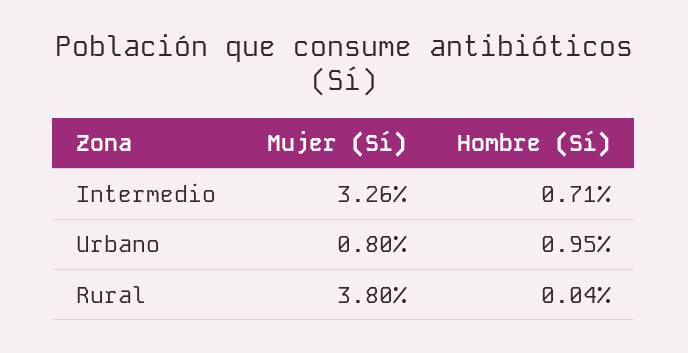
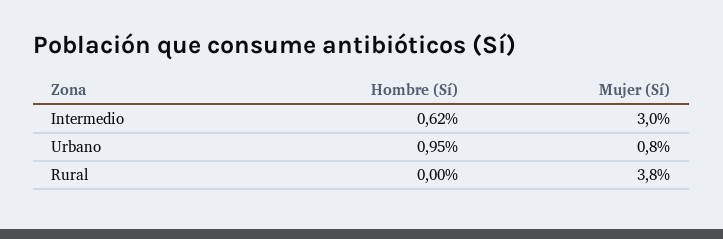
  {
    "Mujer (Sí)": {
-     "Intermedio": 3.26,
+     "Intermedio": 3,
      "Urbano": 0.8,
      "Rural": 3.8
    },
    "Hombre (Sí)": {
-     "Intermedio": 0.71,
+     "Intermedio": 0.62,
      "Urbano": 0.95,
-     "Rural": 0.04
+     "Rural": 0
    }
  }

